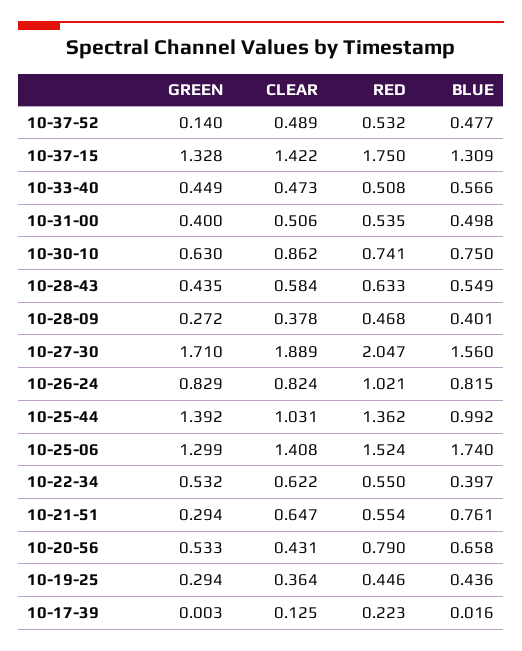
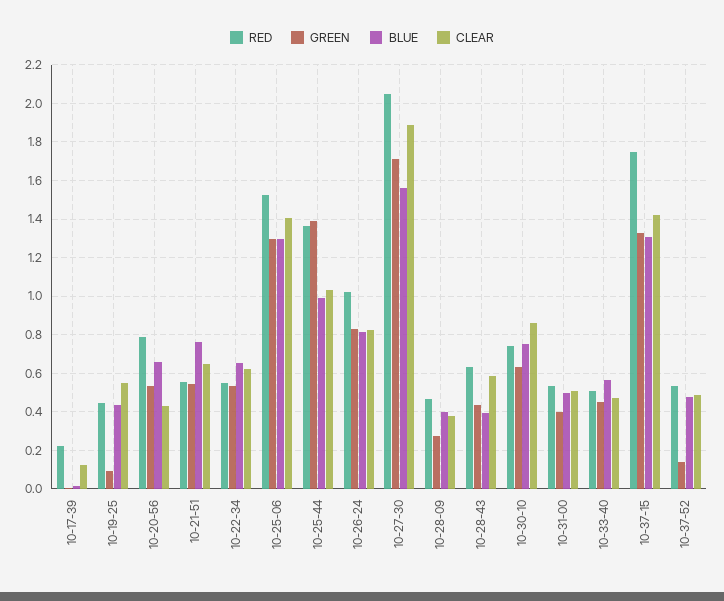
  {
    "GREEN": {
      "10-37-52": 0.14,
      "10-37-15": 1.328,
      "10-33-40": 0.449,
      "10-31-00": 0.4,
      "10-30-10": 0.63,
      "10-28-43": 0.435,
      "10-28-09": 0.272,
      "10-27-30": 1.71,
      "10-26-24": 0.829,
      "10-25-44": 1.392,
      "10-25-06": 1.299,
      "10-22-34": 0.532,
-     "10-21-51": 0.294,
+     "10-21-51": 0.55,
      "10-20-56": 0.533,
-     "10-19-25": 0.294,
+     "10-19-25": 0.1,
      "10-17-39": 0.003
    },
    "CLEAR": {
      "10-37-52": 0.489,
      "10-37-15": 1.422,
      "10-33-40": 0.473,
      "10-31-00": 0.506,
      "10-30-10": 0.862,
      "10-28-43": 0.584,
      "10-28-09": 0.378,
      "10-27-30": 1.889,
      "10-26-24": 0.824,
      "10-25-44": 1.031,
      "10-25-06": 1.408,
      "10-22-34": 0.622,
      "10-21-51": 0.647,
      "10-20-56": 0.431,
-     "10-19-25": 0.364,
+     "10-19-25": 0.55,
      "10-17-39": 0.125
    },
    "RED": {
      "10-37-52": 0.532,
      "10-37-15": 1.75,
      "10-33-40": 0.508,
      "10-31-00": 0.535,
      "10-30-10": 0.741,
      "10-28-43": 0.633,
      "10-28-09": 0.468,
      "10-27-30": 2.047,
      "10-26-24": 1.021,
      "10-25-44": 1.362,
      "10-25-06": 1.524,
      "10-22-34": 0.55,
      "10-21-51": 0.554,
      "10-20-56": 0.79,
      "10-19-25": 0.446,
      "10-17-39": 0.223
    },
    "BLUE": {
      "10-37-52": 0.477,
      "10-37-15": 1.309,
      "10-33-40": 0.566,
      "10-31-00": 0.498,
      "10-30-10": 0.75,
-     "10-28-43": 0.549,
+     "10-28-43": 0.4,
      "10-28-09": 0.401,
      "10-27-30": 1.56,
      "10-26-24": 0.815,
      "10-25-44": 0.992,
-     "10-25-06": 1.74,
+     "10-25-06": 1.3,
-     "10-22-34": 0.397,
+     "10-22-34": 0.65,
      "10-21-51": 0.761,
      "10-20-56": 0.658,
      "10-19-25": 0.436,
      "10-17-39": 0.016
    }
  }

